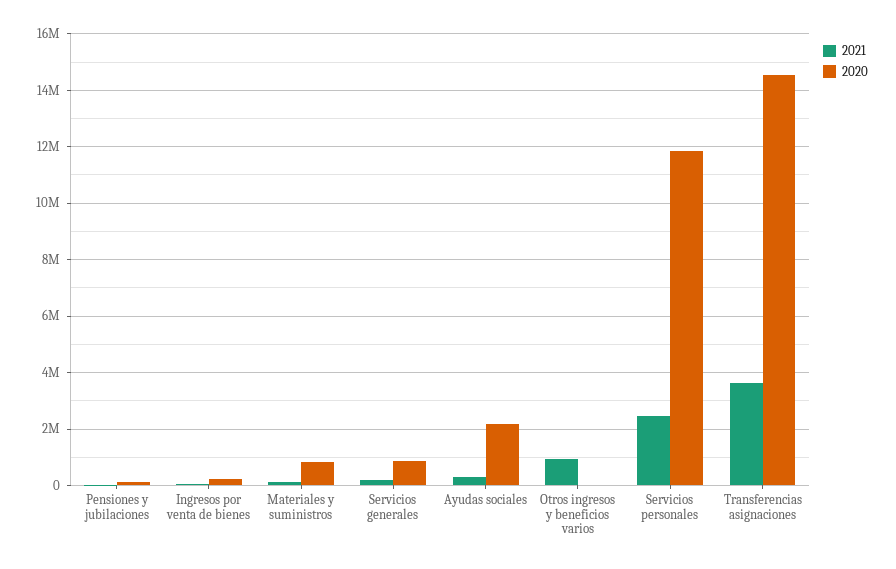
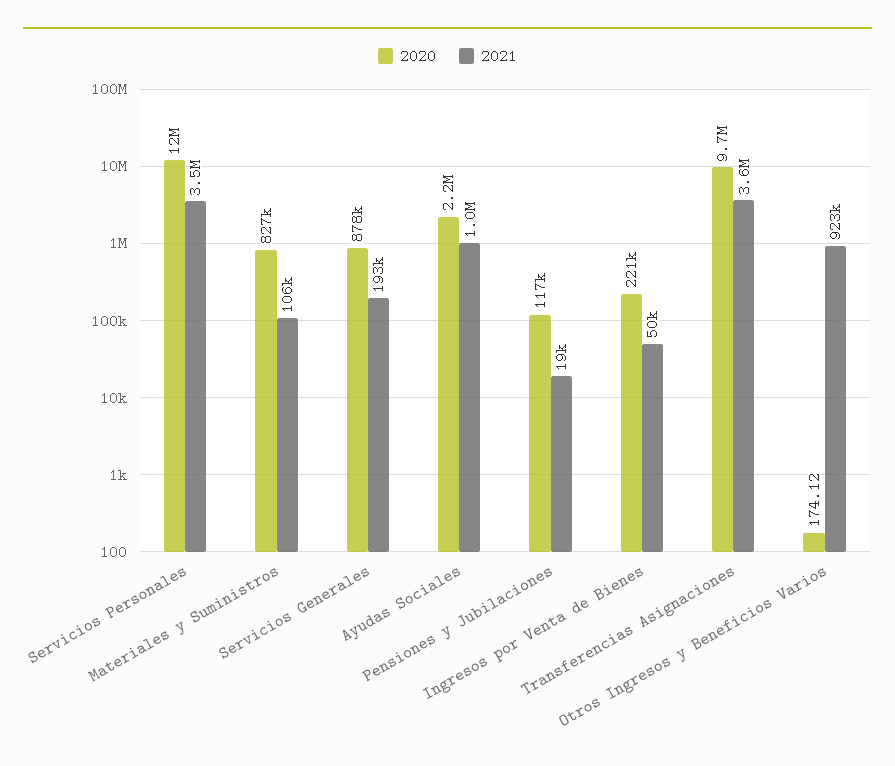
  {
    "2021": {
      "Pensiones y jubilaciones": 19000,
      "Ingresos por venta de bienes": 50000,
      "Materiales y suministros": 106000,
      "Servicios generales": 193000,
-     "Ayudas sociales": 250000,
+     "Ayudas sociales": 1000000,
      "Otros ingresos y beneficios varios": 923000,
-     "Servicios personales": 2500000,
+     "Servicios personales": 3500000,
      "Transferencias asignaciones": 3600000
    },
    "2020": {
      "Pensiones y jubilaciones": 117000,
      "Ingresos por venta de bienes": 221000,
      "Materiales y suministros": 827000,
      "Servicios generales": 878000,
      "Ayudas sociales": 2200000,
      "Otros ingresos y beneficios varios": 174.12,
      "Servicios personales": 12000000,
-     "Transferencias asignaciones": 14500000
+     "Transferencias asignaciones": 9700000
    }
  }

